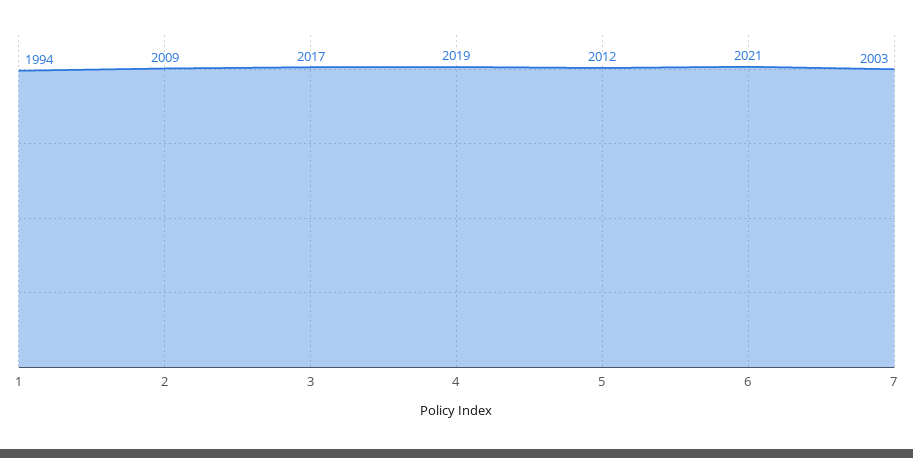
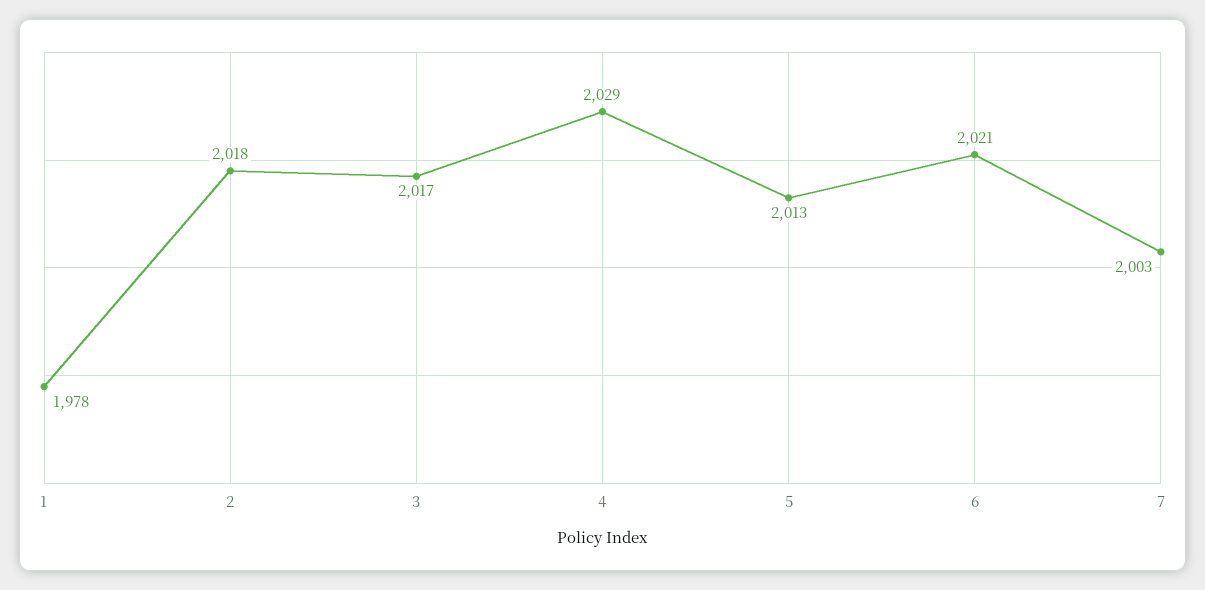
  {
-   "1": 1994,
+   "1": 1978,
-   "2": 2009,
+   "2": 2018,
    "3": 2017,
-   "4": 2019,
+   "4": 2029,
-   "5": 2012,
+   "5": 2013,
    "6": 2021,
    "7": 2003
  }

